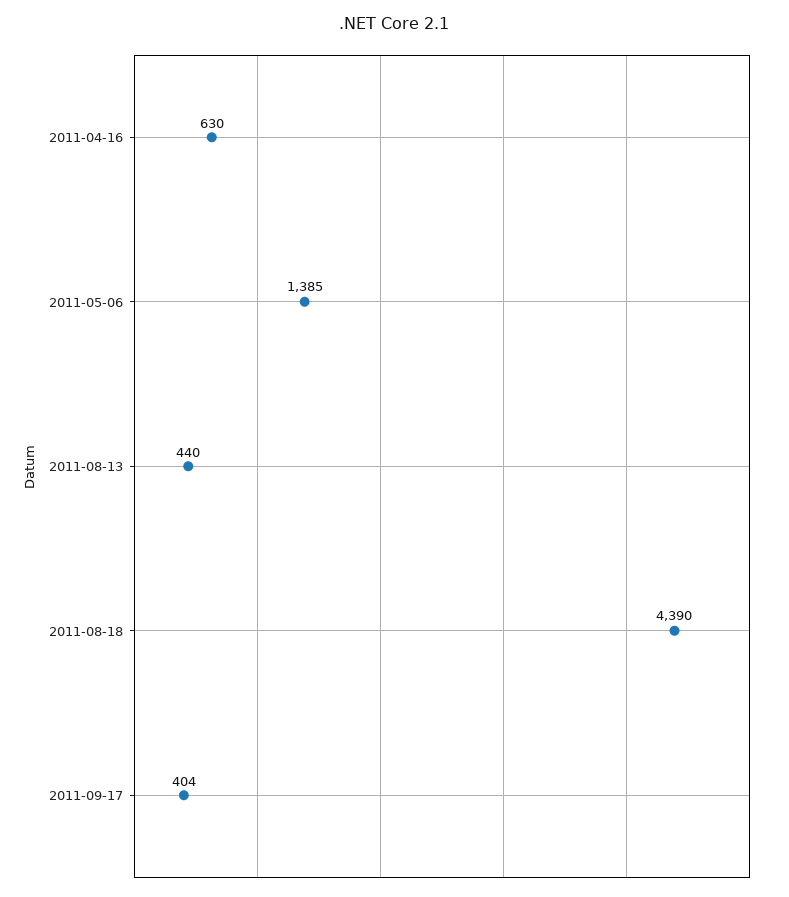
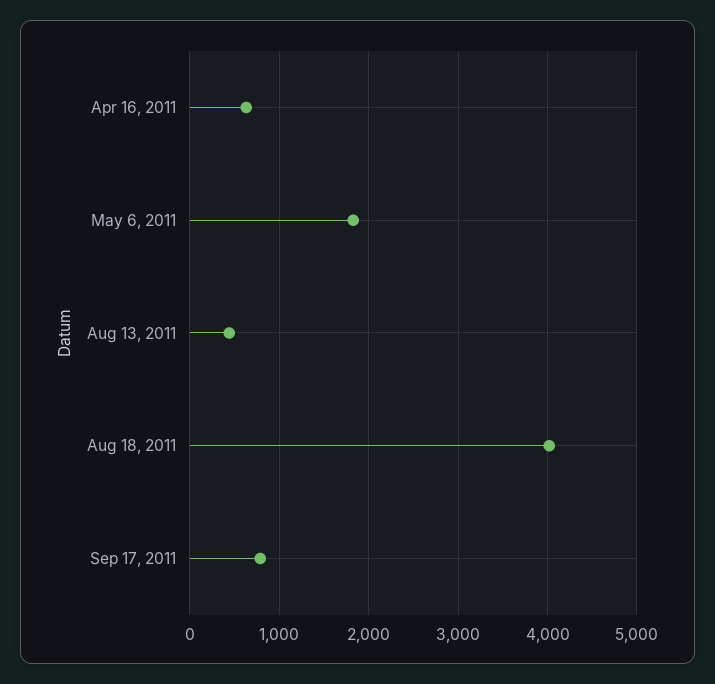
  {
    "2011-04-16": 630,
-   "2011-05-06": 1385,
+   "2011-05-06": 1800,
    "2011-08-13": 440,
-   "2011-08-18": 4390,
+   "2011-08-18": 4000,
-   "2011-09-17": 404
+   "2011-09-17": 800
  }

